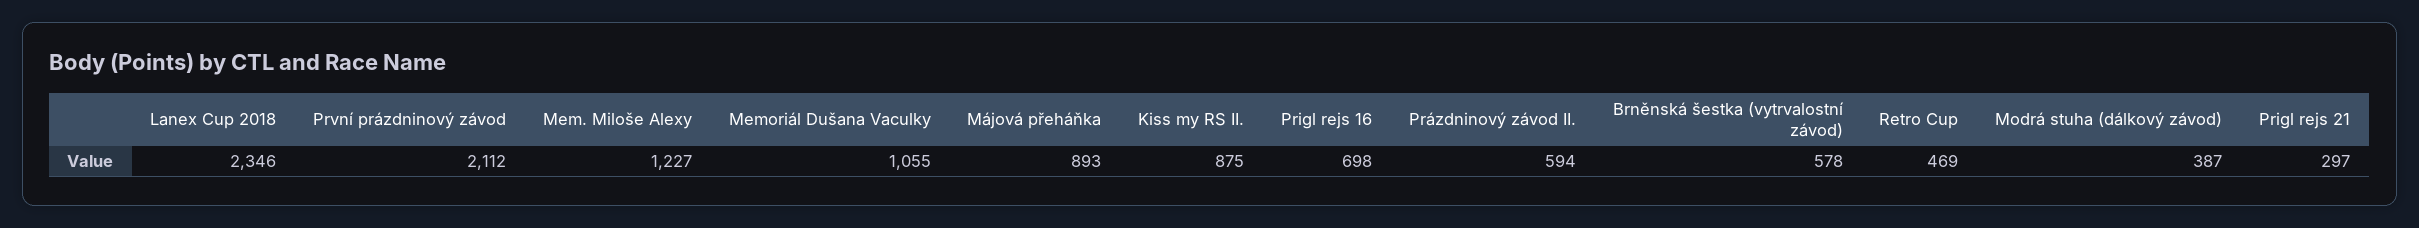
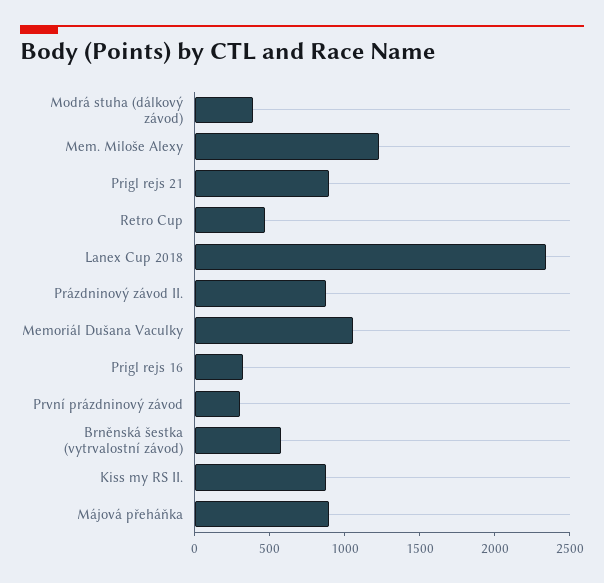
  {
    "Lanex Cup 2018": 2346,
-   "První prázdninový závod": 2112,
+   "První prázdninový závod": 300,
    "Mem. Miloše Alexy": 1227,
    "Memoriál Dušana Vaculky": 1055,
    "Májová přeháňka": 893,
    "Kiss my RS II.": 875,
-   "Prigl rejs 16": 698,
+   "Prigl rejs 16": 300,
-   "Prázdninový závod II.": 594,
+   "Prázdninový závod II.": 900,
    "Brněnská šestka (vytrvalostní závod)": 578,
    "Retro Cup": 469,
    "Modrá stuha (dálkový závod)": 387,
-   "Prigl rejs 21": 297
+   "Prigl rejs 21": 900
  }

